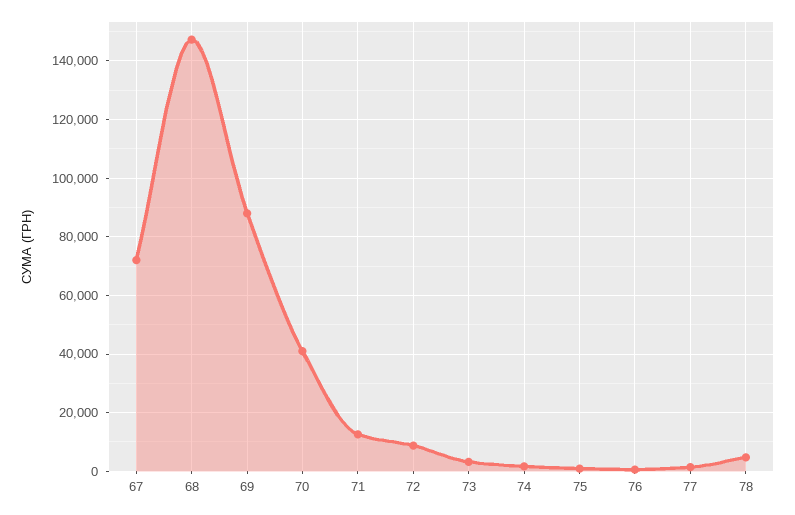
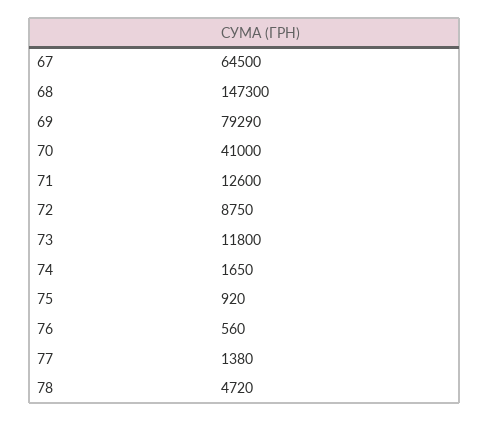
  {
-   "67": 72500,
+   "67": 64500,
    "68": 147300,
-   "69": 87500,
+   "69": 79290,
    "70": 41000,
    "71": 12600,
    "72": 8750,
-   "73": 2500,
+   "73": 11800,
    "74": 1650,
    "75": 920,
    "76": 560,
    "77": 1380,
    "78": 4720
  }

